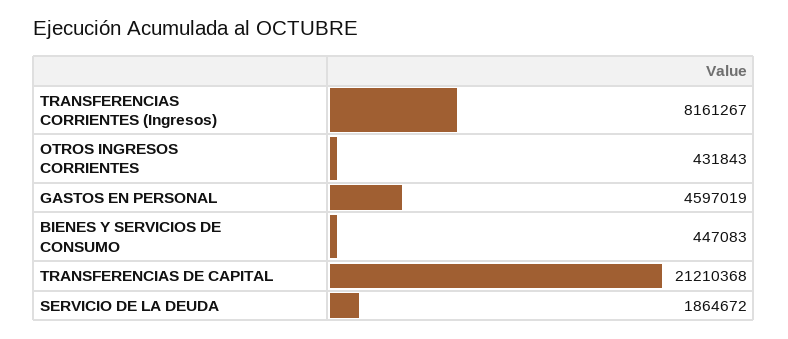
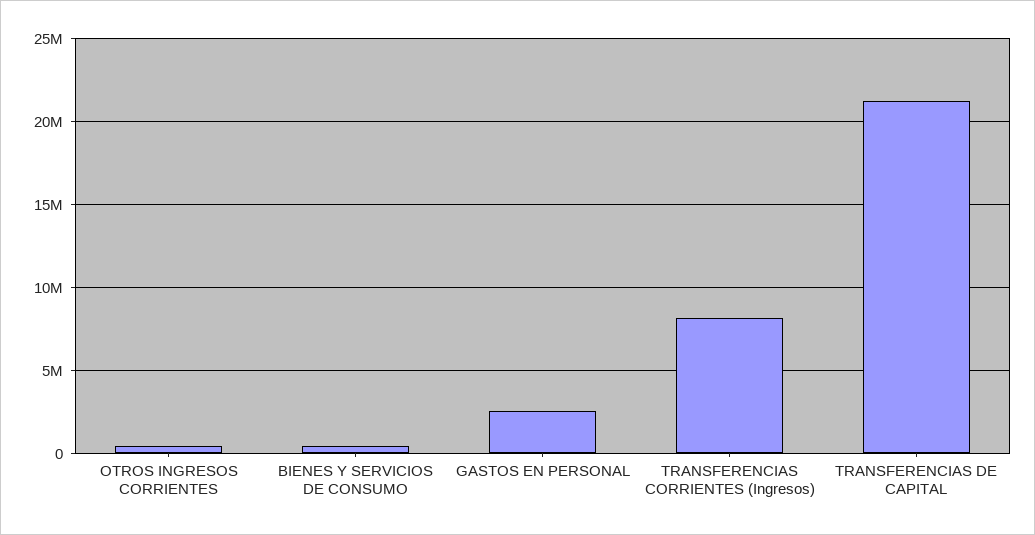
  {
    "TRANSFERENCIAS CORRIENTES (Ingresos)": 8161267,
    "OTROS INGRESOS CORRIENTES": 431843,
-   "GASTOS EN PERSONAL": 4597019,
+   "GASTOS EN PERSONAL": 2500000,
    "BIENES Y SERVICIOS DE CONSUMO": 447083,
-   "TRANSFERENCIAS DE CAPITAL": 21210368,
+   "TRANSFERENCIAS DE CAPITAL": 21210368
-   "SERVICIO DE LA DEUDA": 1864672
  }

